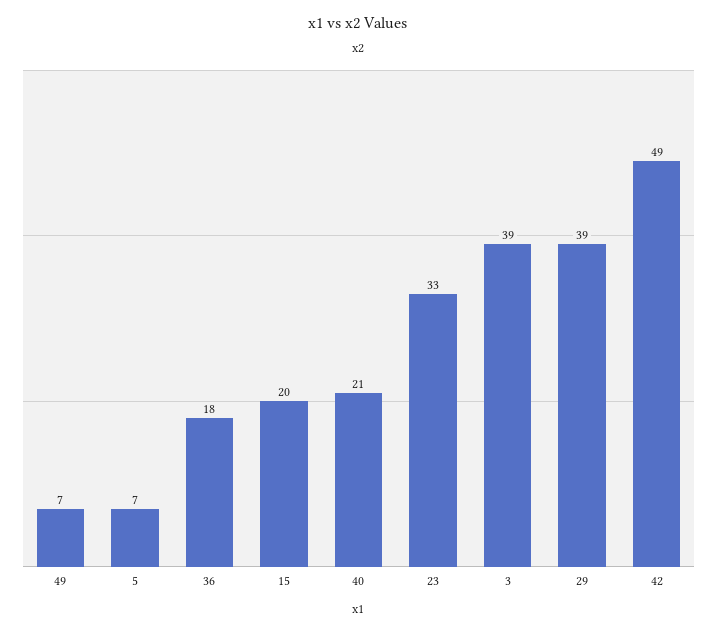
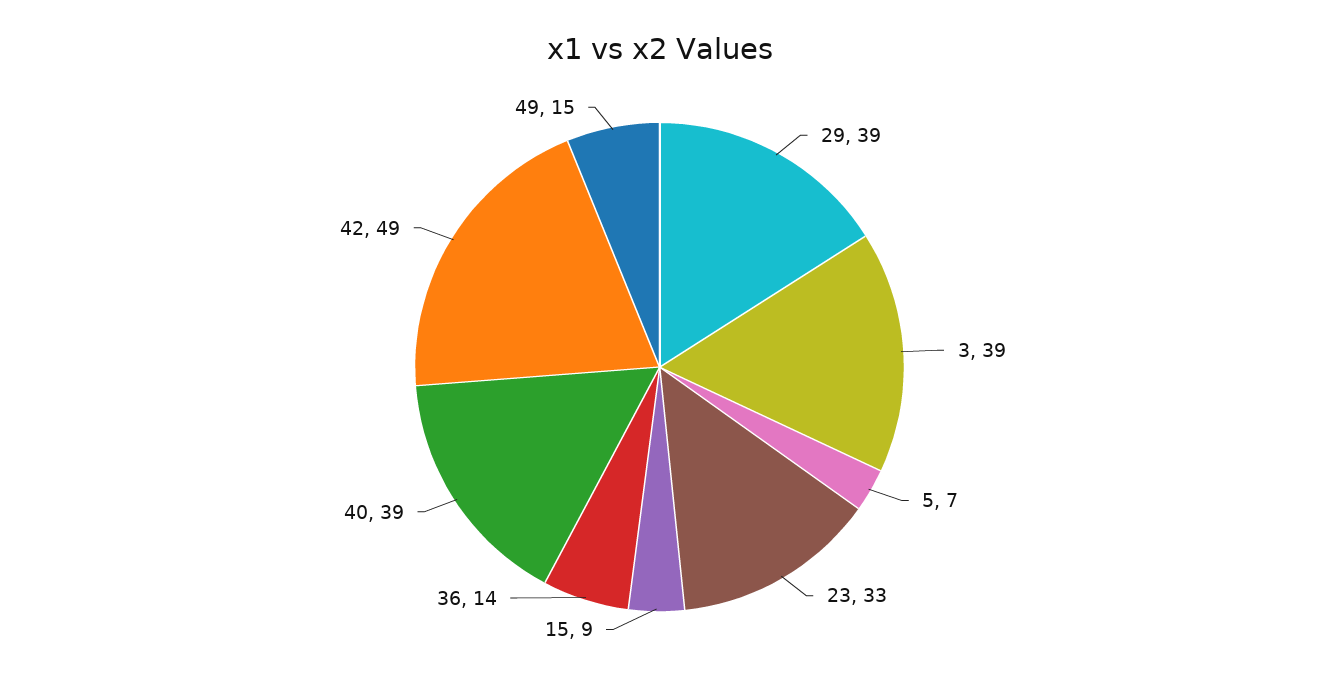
  {
-   "49": 7,
+   "49": 15,
    "5": 7,
-   "36": 18,
+   "36": 14,
-   "15": 20,
+   "15": 9,
-   "40": 21,
+   "40": 39,
    "23": 33,
    "3": 39,
    "29": 39,
    "42": 49
  }

